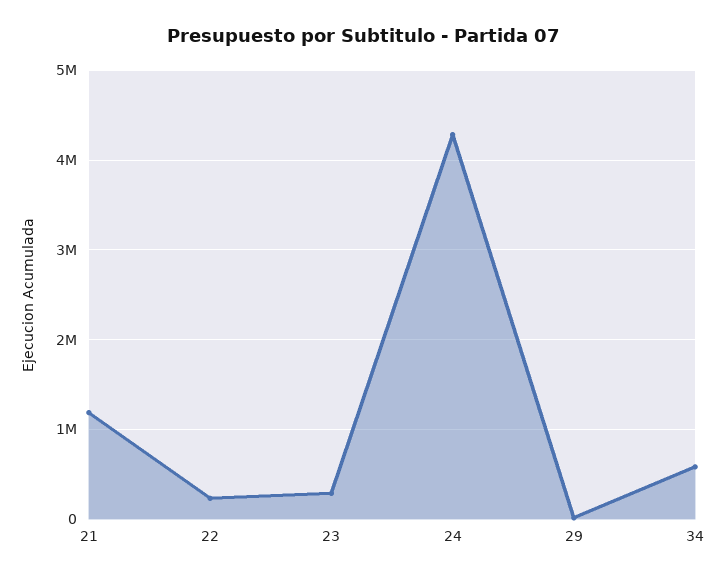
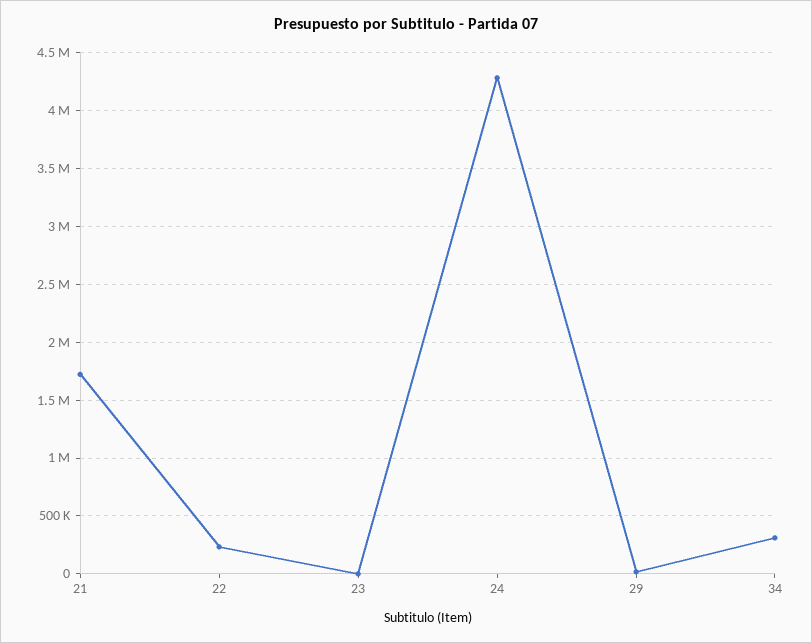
  {
-   "21": 1200000,
+   "21": 1700000,
    "22": 200000,
-   "23": 300000,
+   "23": 0,
    "24": 4300000,
    "29": 0,
-   "34": 600000
+   "34": 300000
  }

